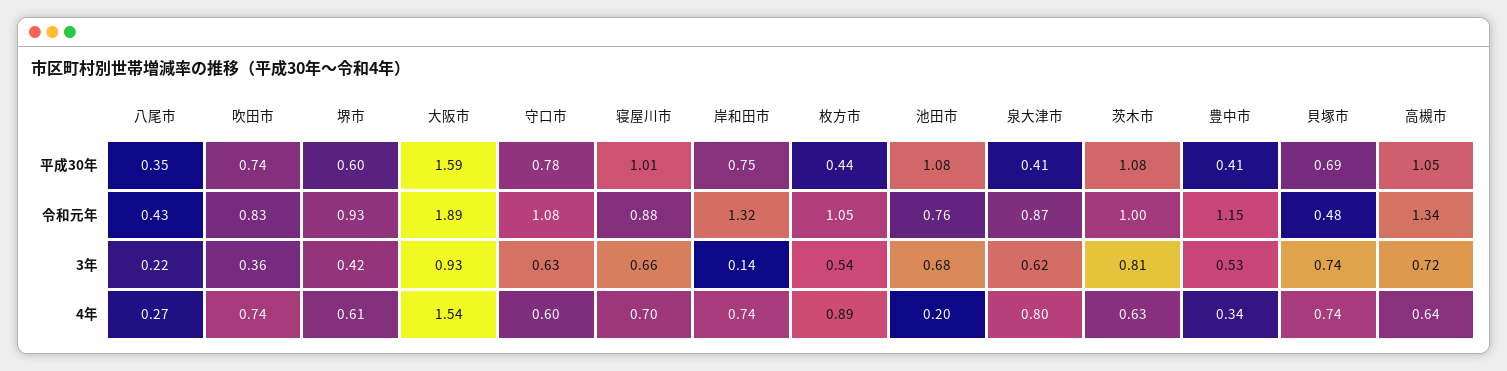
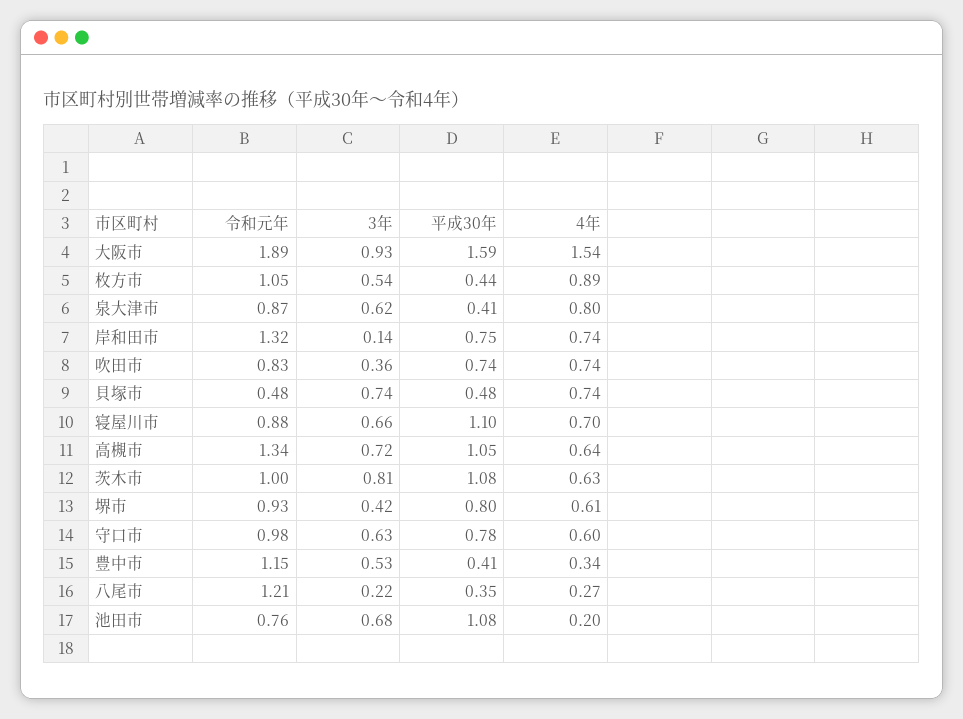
  {
    "八尾市": {
      "平成30年": 0.35,
-     "令和元年": 0.43,
+     "令和元年": 1.21,
      "3年": 0.22,
      "4年": 0.27
    },
    "吹田市": {
      "平成30年": 0.74,
      "令和元年": 0.83,
      "3年": 0.36,
      "4年": 0.74
    },
    "堺市": {
-     "平成30年": 0.6,
+     "平成30年": 0.8,
      "令和元年": 0.93,
      "3年": 0.42,
      "4年": 0.61
    },
    "大阪市": {
      "平成30年": 1.59,
      "令和元年": 1.89,
      "3年": 0.93,
      "4年": 1.54
    },
    "守口市": {
      "平成30年": 0.78,
-     "令和元年": 1.08,
+     "令和元年": 0.98,
      "3年": 0.63,
      "4年": 0.6
    },
    "寝屋川市": {
-     "平成30年": 1.01,
+     "平成30年": 1.1,
      "令和元年": 0.88,
      "3年": 0.66,
      "4年": 0.7
    },
    "岸和田市": {
      "平成30年": 0.75,
      "令和元年": 1.32,
      "3年": 0.14,
      "4年": 0.74
    },
    "枚方市": {
      "平成30年": 0.44,
      "令和元年": 1.05,
      "3年": 0.54,
      "4年": 0.89
    },
    "池田市": {
      "平成30年": 1.08,
      "令和元年": 0.76,
      "3年": 0.68,
      "4年": 0.2
    },
    "泉大津市": {
      "平成30年": 0.41,
      "令和元年": 0.87,
      "3年": 0.62,
      "4年": 0.8
    },
    "茨木市": {
      "平成30年": 1.08,
      "令和元年": 1,
      "3年": 0.81,
      "4年": 0.63
    },
    "豊中市": {
      "平成30年": 0.41,
      "令和元年": 1.15,
      "3年": 0.53,
      "4年": 0.34
    },
    "貝塚市": {
-     "平成30年": 0.69,
+     "平成30年": 0.48,
      "令和元年": 0.48,
      "3年": 0.74,
      "4年": 0.74
    },
    "高槻市": {
      "平成30年": 1.05,
      "令和元年": 1.34,
      "3年": 0.72,
      "4年": 0.64
    }
  }

